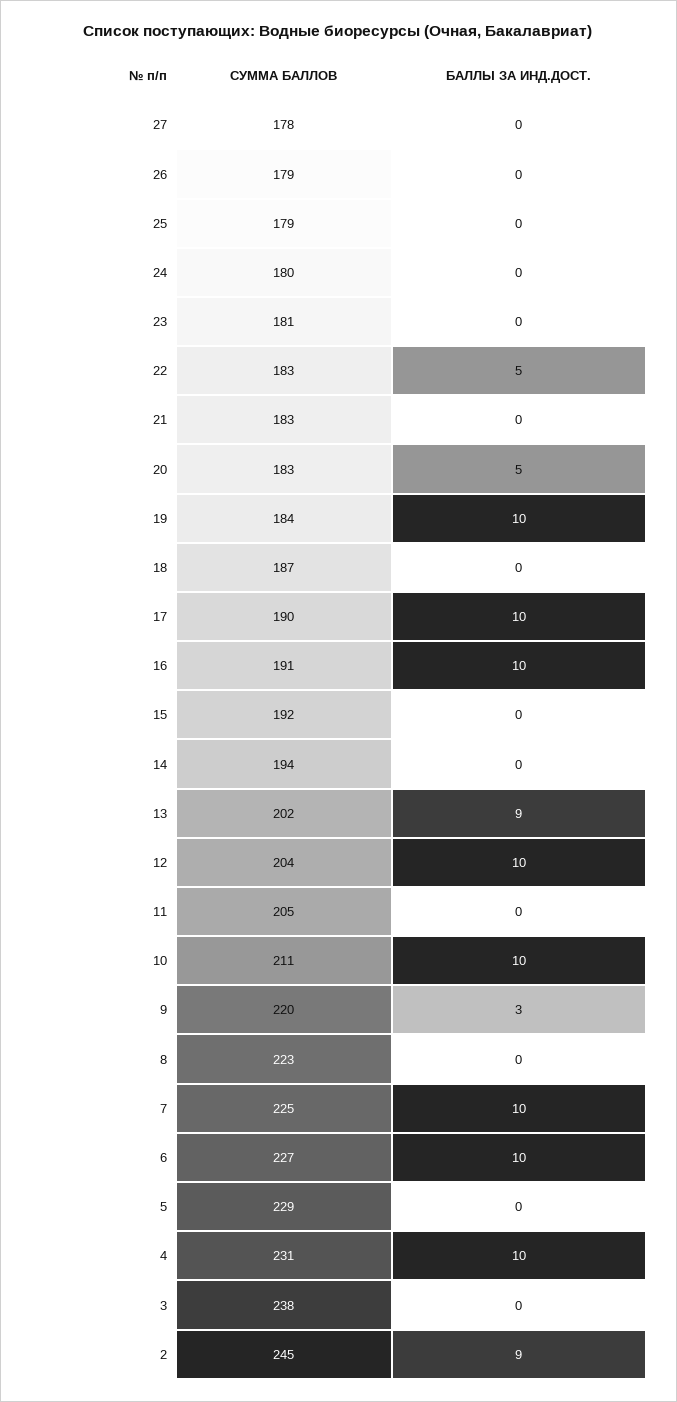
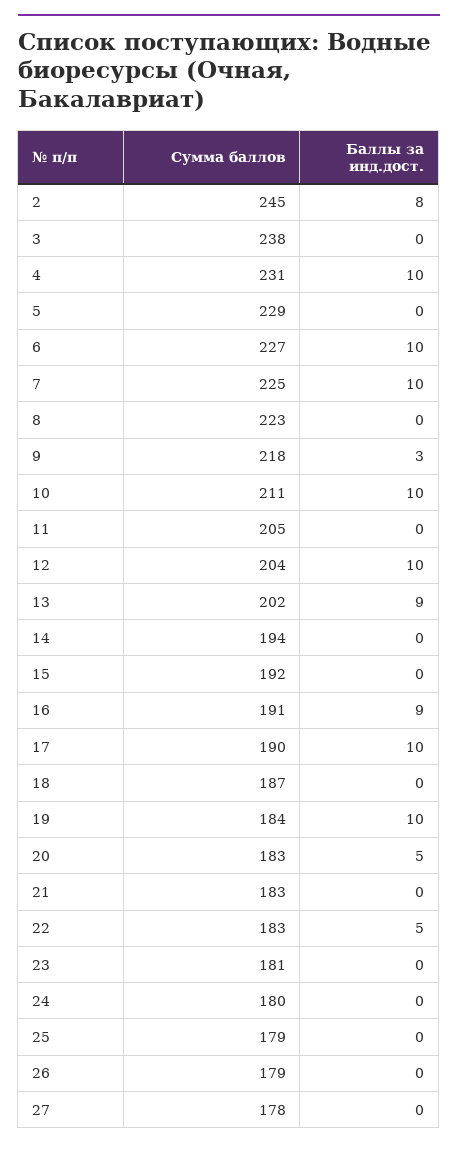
  {
    "СУММА БАЛЛОВ": {
      "27": 178,
      "26": 179,
      "25": 179,
      "24": 180,
      "23": 181,
      "22": 183,
      "21": 183,
      "20": 183,
      "19": 184,
      "18": 187,
      "17": 190,
      "16": 191,
      "15": 192,
      "14": 194,
      "13": 202,
      "12": 204,
      "11": 205,
      "10": 211,
-     "9": 220,
+     "9": 218,
      "8": 223,
      "7": 225,
      "6": 227,
      "5": 229,
      "4": 231,
      "3": 238,
      "2": 245
    },
    "БАЛЛЫ ЗА ИНД.ДОСТ.": {
      "27": 0,
      "26": 0,
      "25": 0,
      "24": 0,
      "23": 0,
      "22": 5,
      "21": 0,
      "20": 5,
      "19": 10,
      "18": 0,
      "17": 10,
-     "16": 10,
+     "16": 9,
      "15": 0,
      "14": 0,
      "13": 9,
      "12": 10,
      "11": 0,
      "10": 10,
      "9": 3,
      "8": 0,
      "7": 10,
      "6": 10,
      "5": 0,
      "4": 10,
      "3": 0,
-     "2": 9
+     "2": 8
    }
  }

